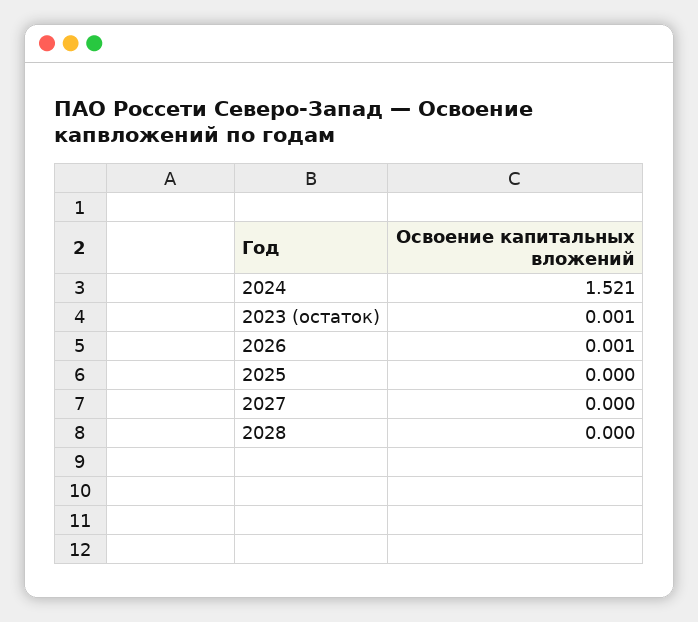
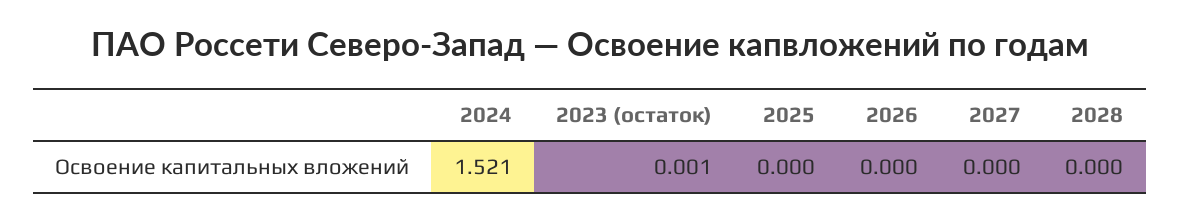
  {
    "2024": 1.521,
    "2023 (остаток)": 0.001,
-   "2026": 0.001,
+   "2026": 0,
    "2025": 0,
    "2027": 0,
    "2028": 0
  }

